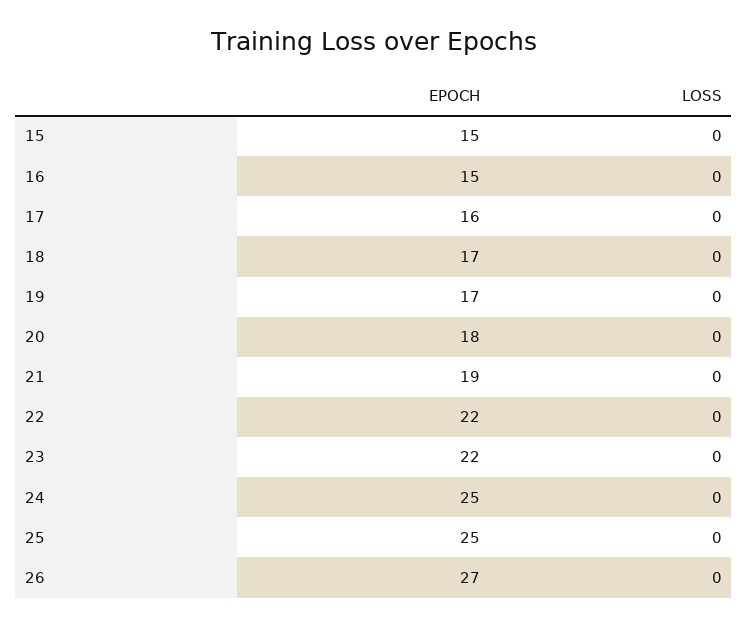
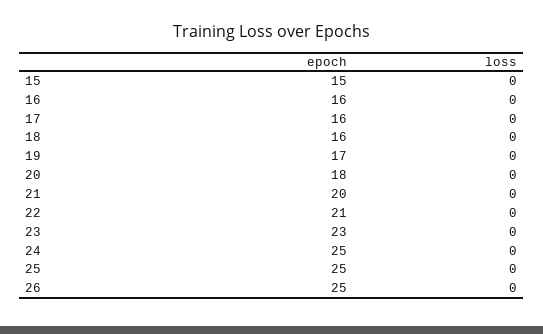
  {
    "EPOCH": {
      "15": 15,
-     "16": 15,
+     "16": 16,
      "17": 16,
-     "18": 17,
+     "18": 16,
      "19": 17,
      "20": 18,
-     "21": 19,
+     "21": 20,
-     "22": 22,
+     "22": 21,
-     "23": 22,
+     "23": 23,
      "24": 25,
      "25": 25,
-     "26": 27
+     "26": 25
    },
    "LOSS": {
      "15": 0,
      "16": 0,
      "17": 0,
      "18": 0,
      "19": 0,
      "20": 0,
      "21": 0,
      "22": 0,
      "23": 0,
      "24": 0,
      "25": 0,
      "26": 0
    }
  }

